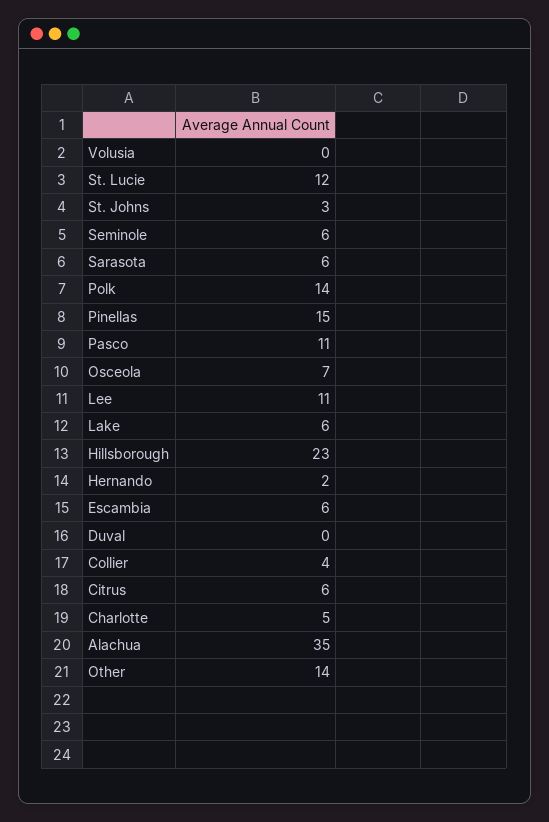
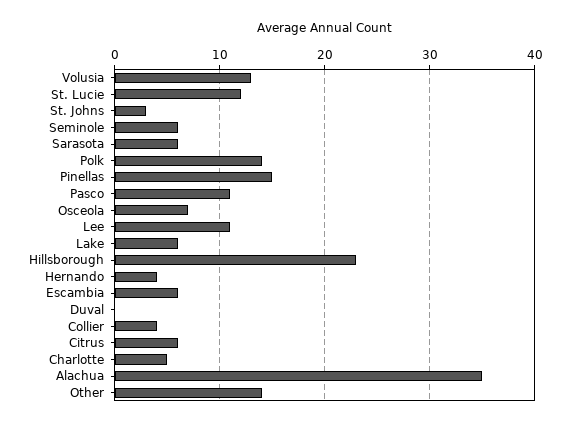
  {
-   "Volusia": 0,
+   "Volusia": 13,
    "St. Lucie": 12,
    "St. Johns": 3,
    "Seminole": 6,
    "Sarasota": 6,
    "Polk": 14,
    "Pinellas": 15,
    "Pasco": 11,
    "Osceola": 7,
    "Lee": 11,
    "Lake": 6,
    "Hillsborough": 23,
-   "Hernando": 2,
+   "Hernando": 4,
    "Escambia": 6,
    "Duval": 0,
    "Collier": 4,
    "Citrus": 6,
    "Charlotte": 5,
    "Alachua": 35,
    "Other": 14
  }

